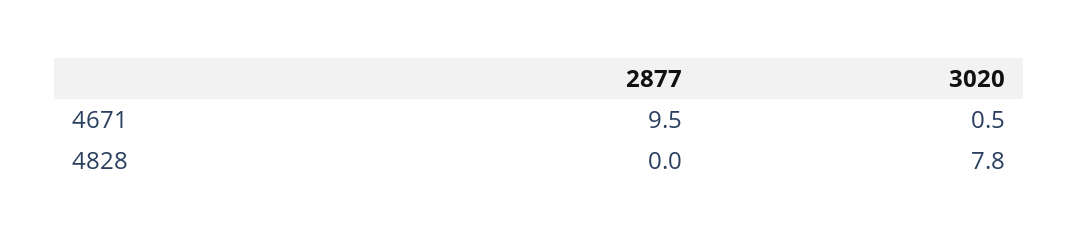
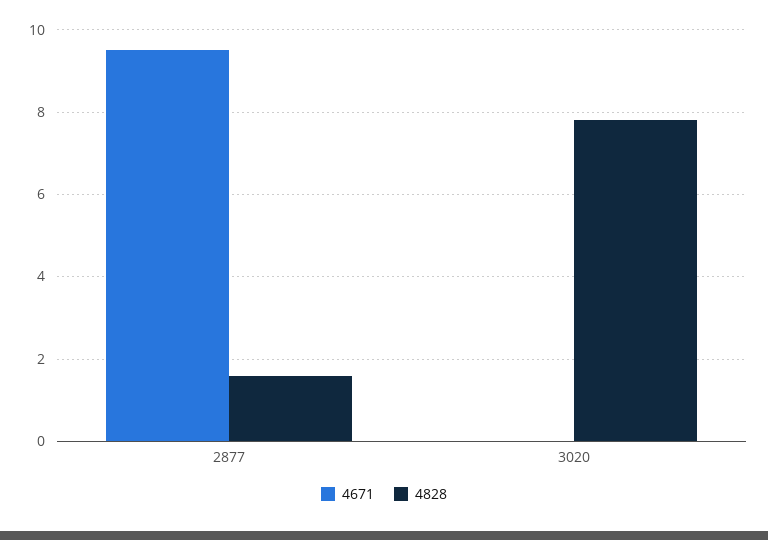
  {
    "4671": {
      "2877": 9.5,
-     "3020": 0.5
+     "3020": 0
    },
    "4828": {
-     "2877": 0,
+     "2877": 1.5,
      "3020": 7.8
    }
  }

